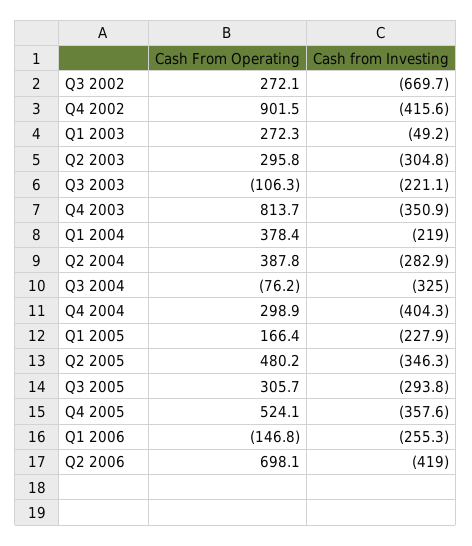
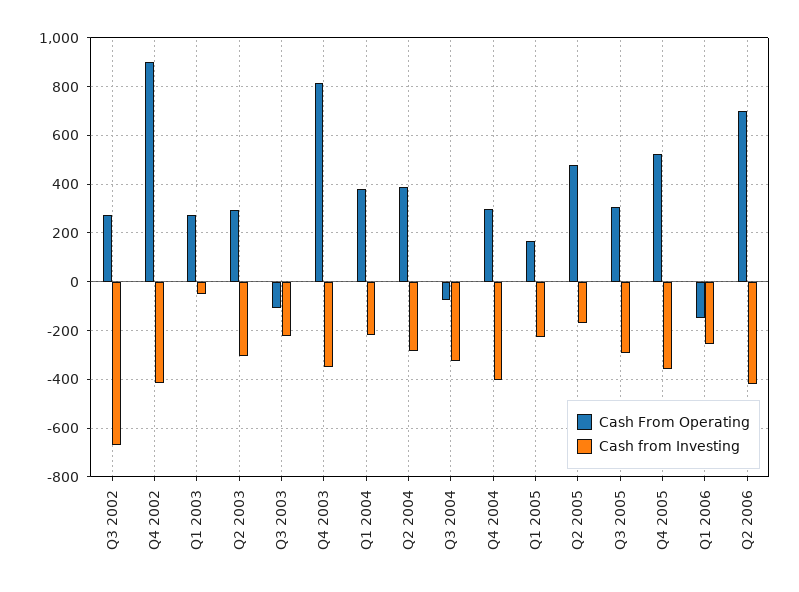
  {
    "Cash From Operating": {
      "Q3 2002": 272.1,
      "Q4 2002": 901.5,
      "Q1 2003": 272.3,
      "Q2 2003": 295.8,
      "Q3 2003": -106.3,
      "Q4 2003": 813.7,
      "Q1 2004": 378.4,
      "Q2 2004": 387.8,
      "Q3 2004": -76.2,
      "Q4 2004": 298.9,
      "Q1 2005": 166.4,
      "Q2 2005": 480.2,
      "Q3 2005": 305.7,
      "Q4 2005": 524.1,
      "Q1 2006": -146.8,
      "Q2 2006": 698.1
    },
    "Cash from Investing": {
      "Q3 2002": -669.7,
      "Q4 2002": -415.6,
      "Q1 2003": -49.2,
      "Q2 2003": -304.8,
      "Q3 2003": -221.1,
      "Q4 2003": -350.9,
      "Q1 2004": -219,
      "Q2 2004": -282.9,
      "Q3 2004": -325,
      "Q4 2004": -404.3,
      "Q1 2005": -227.9,
-     "Q2 2005": -346.3,
+     "Q2 2005": -175,
      "Q3 2005": -293.8,
      "Q4 2005": -357.6,
      "Q1 2006": -255.3,
      "Q2 2006": -419
    }
  }

